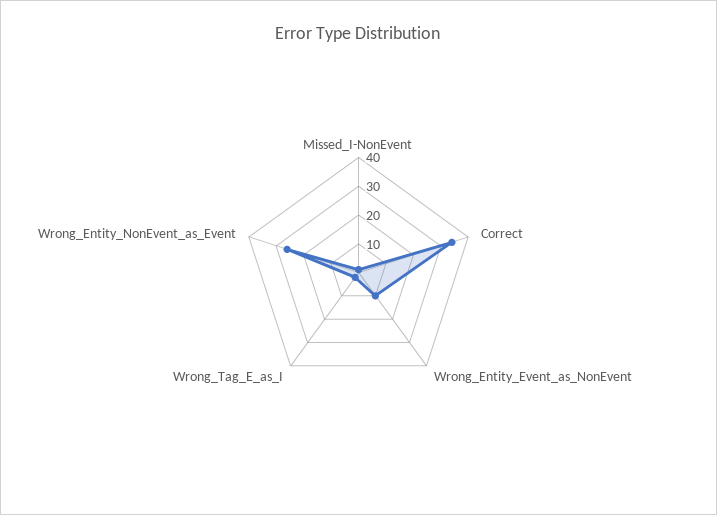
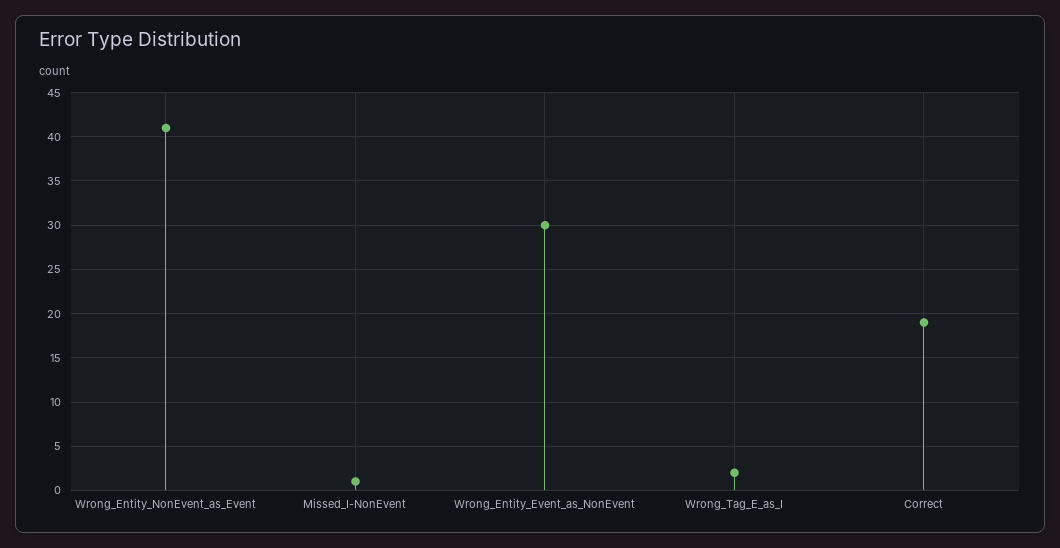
  {
    "Missed_I-NonEvent": 1,
-   "Correct": 35,
+   "Correct": 19,
-   "Wrong_Entity_Event_as_NonEvent": 10,
+   "Wrong_Entity_Event_as_NonEvent": 30,
    "Wrong_Tag_E_as_I": 2,
-   "Wrong_Entity_NonEvent_as_Event": 25
+   "Wrong_Entity_NonEvent_as_Event": 41
  }

